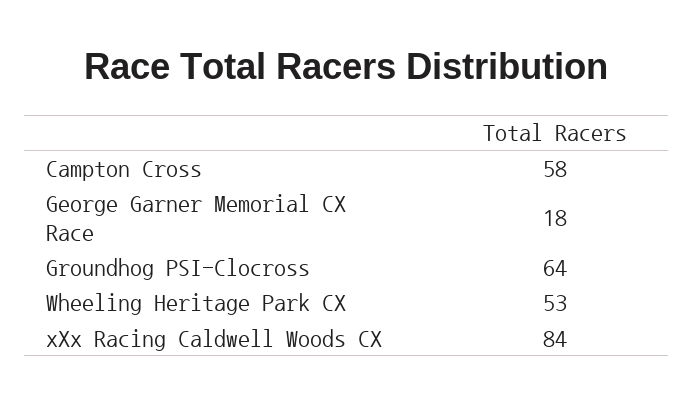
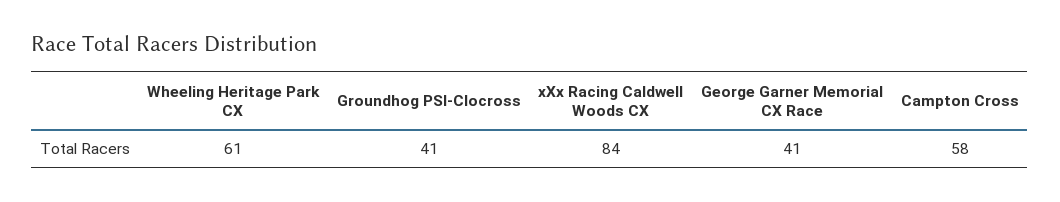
  {
    "Campton Cross": 58,
-   "George Garner Memorial CX Race": 18,
+   "George Garner Memorial CX Race": 41,
-   "Groundhog PSI-Clocross": 64,
+   "Groundhog PSI-Clocross": 41,
-   "Wheeling Heritage Park CX": 53,
+   "Wheeling Heritage Park CX": 61,
    "xXx Racing Caldwell Woods CX": 84
  }

